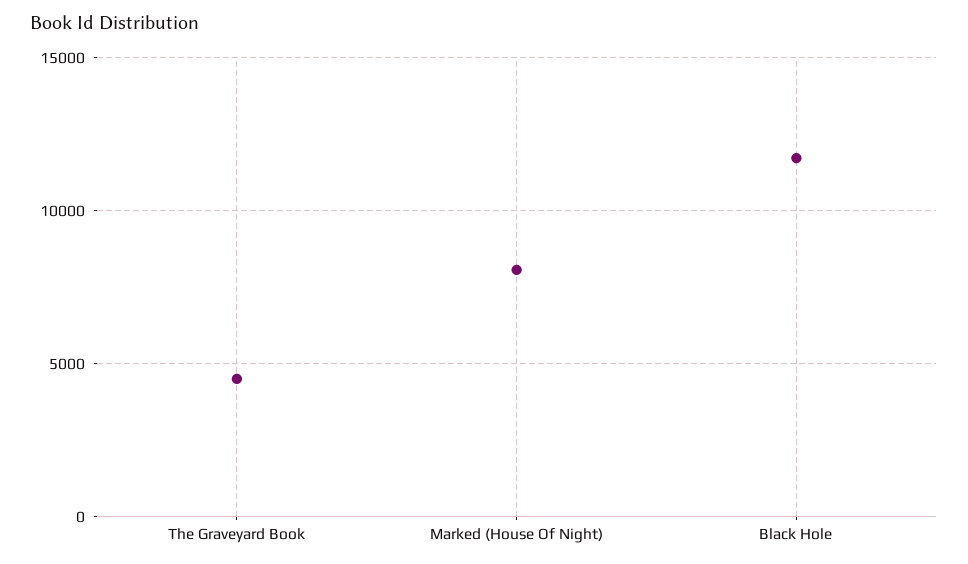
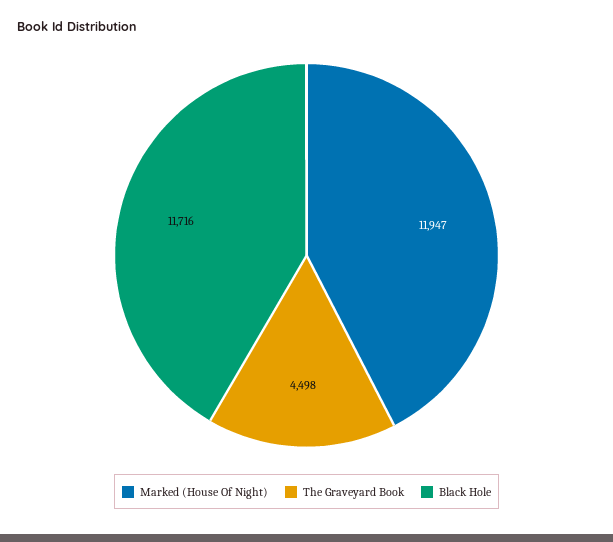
  {
    "The Graveyard Book": 4498,
-   "Marked (House Of Night)": 8000,
+   "Marked (House Of Night)": 11947,
    "Black Hole": 11716
  }

